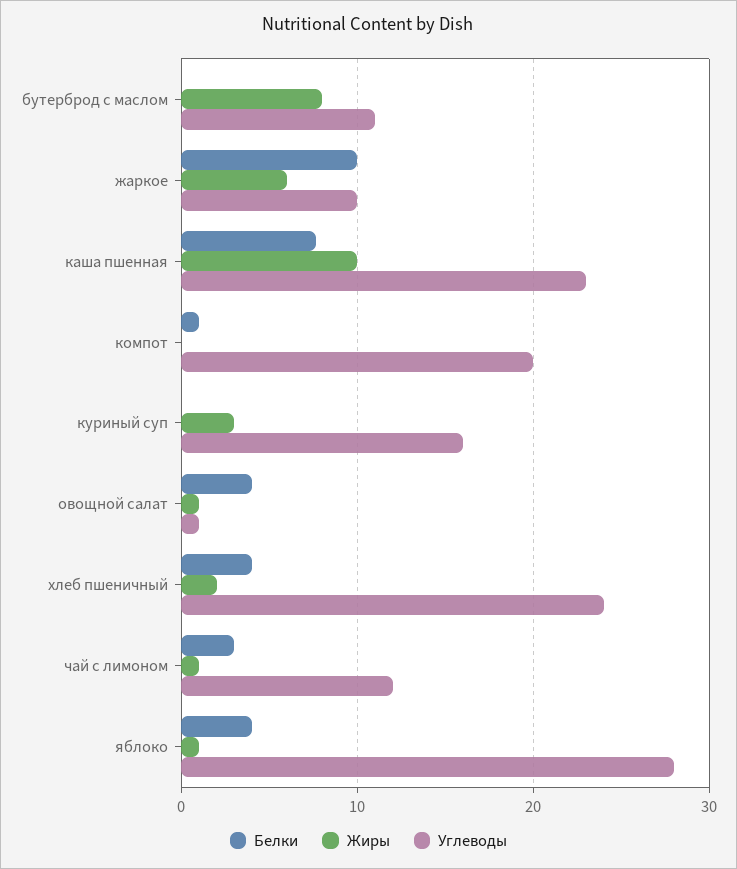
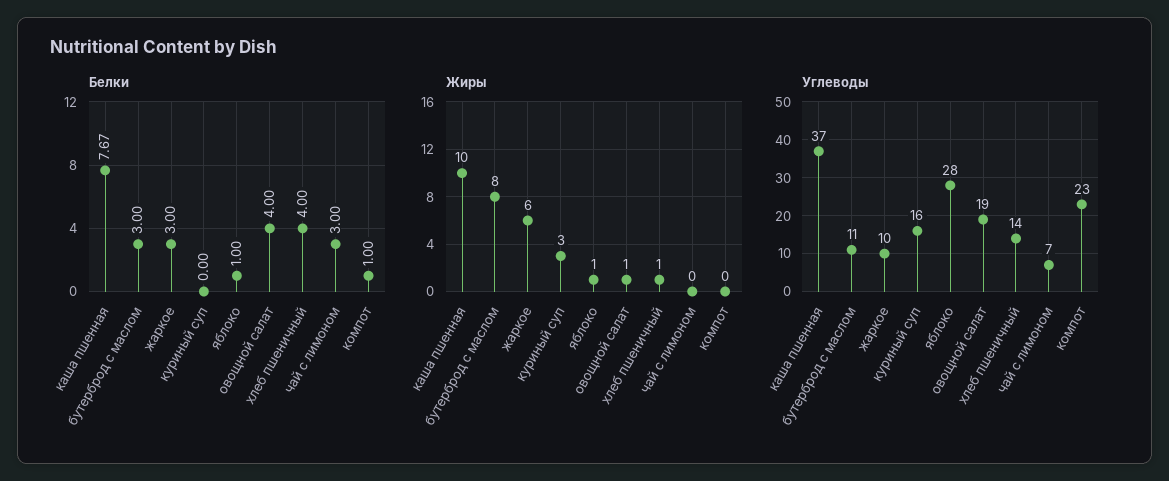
  {
    "Белки": {
-     "бутерброд с маслом": 0,
+     "бутерброд с маслом": 3,
-     "жаркое": 10,
+     "жаркое": 3,
      "каша пшенная": 7.67,
      "компот": 1,
      "куриный суп": 0,
      "овощной салат": 4,
      "хлеб пшеничный": 4,
      "чай с лимоном": 3,
-     "яблоко": 4
+     "яблоко": 1
    },
    "Жиры": {
      "бутерброд с маслом": 8,
      "жаркое": 6,
      "каша пшенная": 10,
      "компот": 0,
      "куриный суп": 3,
      "овощной салат": 1,
-     "хлеб пшеничный": 2,
+     "хлеб пшеничный": 1,
-     "чай с лимоном": 1,
+     "чай с лимоном": 0,
      "яблоко": 1
    },
    "Углеводы": {
      "бутерброд с маслом": 11,
      "жаркое": 10,
-     "каша пшенная": 23,
+     "каша пшенная": 37,
-     "компот": 20,
+     "компот": 23,
      "куриный суп": 16,
-     "овощной салат": 1,
+     "овощной салат": 19,
-     "хлеб пшеничный": 24,
+     "хлеб пшеничный": 14,
-     "чай с лимоном": 12,
+     "чай с лимоном": 7,
      "яблоко": 28
    }
  }

